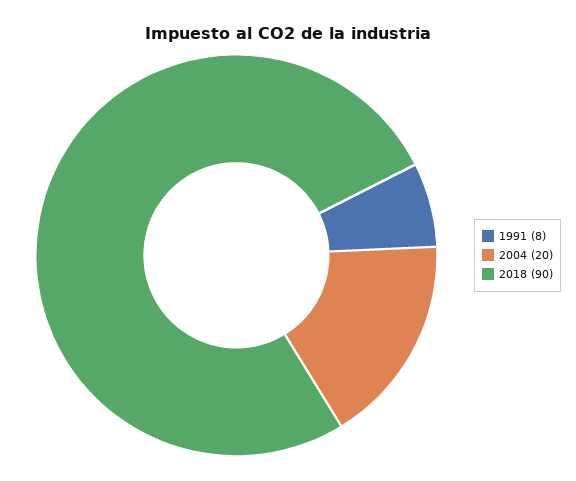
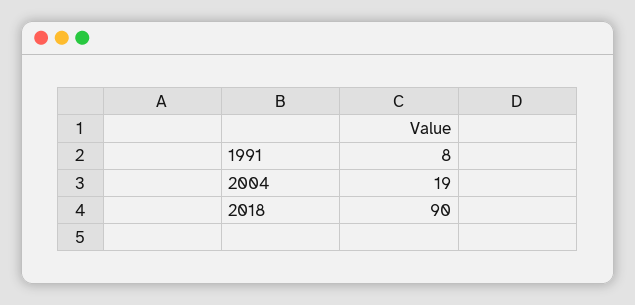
  {
    "1991": 8,
-   "2004": 20,
+   "2004": 19,
    "2018": 90
  }

